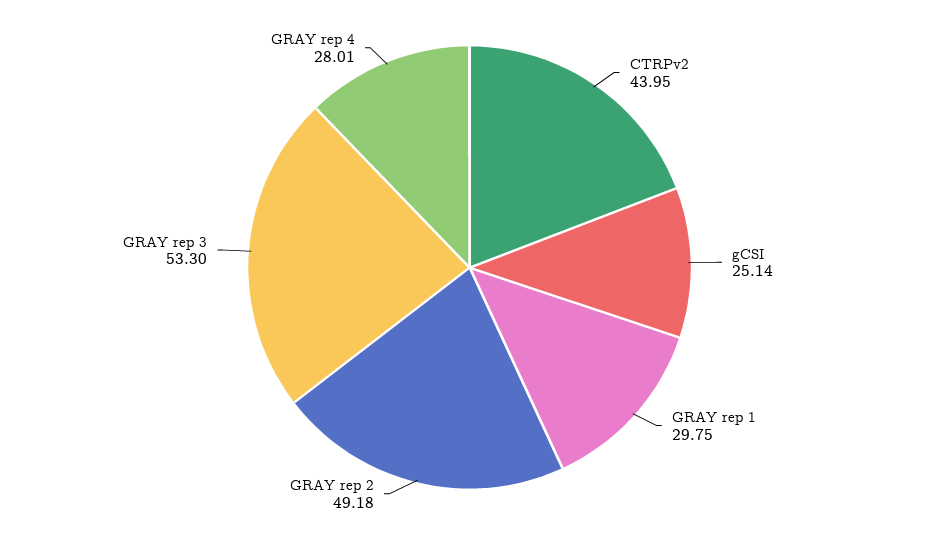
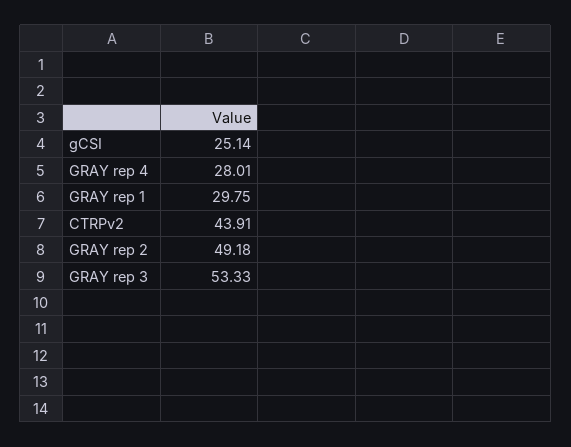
  {
-   "CTRPv2": 43.95,
+   "CTRPv2": 43.91,
    "gCSI": 25.14,
    "GRAY rep 1": 29.75,
    "GRAY rep 2": 49.18,
-   "GRAY rep 3": 53.3,
+   "GRAY rep 3": 53.33,
    "GRAY rep 4": 28.01
  }

